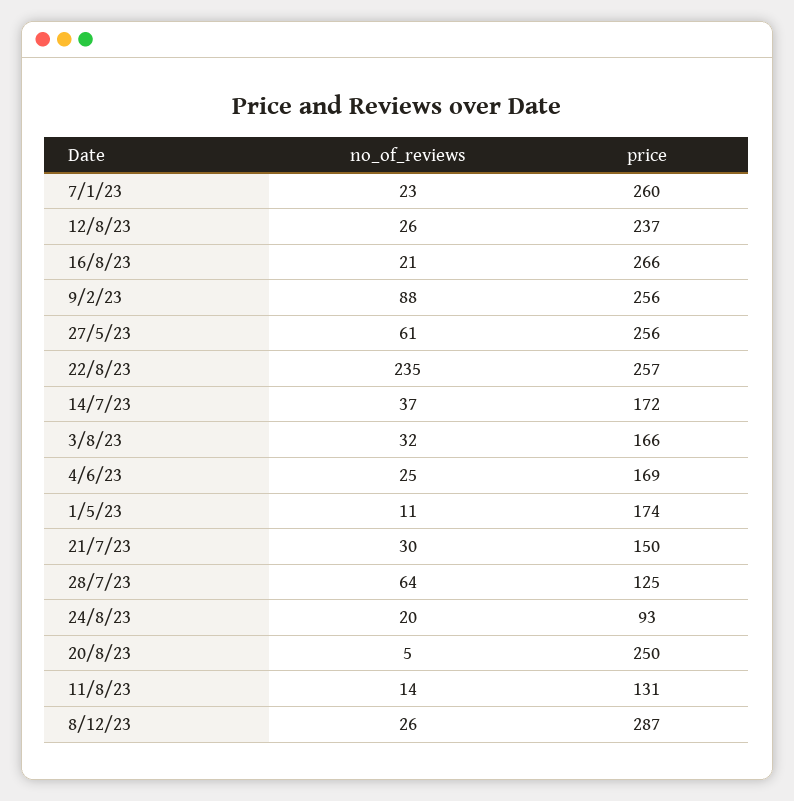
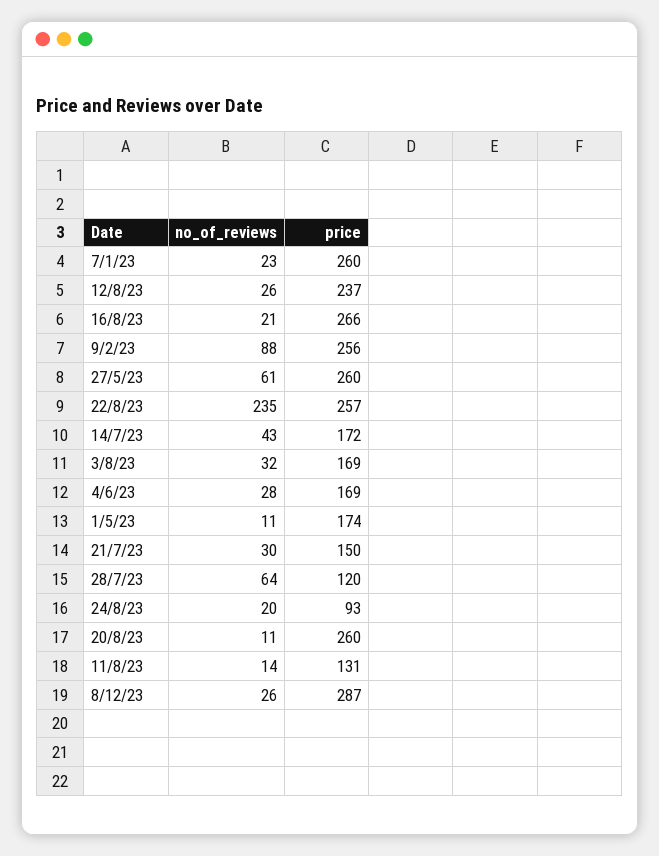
  {
    "no_of_reviews": {
      "7/1/23": 23,
      "12/8/23": 26,
      "16/8/23": 21,
      "9/2/23": 88,
      "27/5/23": 61,
      "22/8/23": 235,
-     "14/7/23": 37,
+     "14/7/23": 43,
      "3/8/23": 32,
-     "4/6/23": 25,
+     "4/6/23": 28,
      "1/5/23": 11,
      "21/7/23": 30,
      "28/7/23": 64,
      "24/8/23": 20,
-     "20/8/23": 5,
+     "20/8/23": 11,
      "11/8/23": 14,
      "8/12/23": 26
    },
    "price": {
      "7/1/23": 260,
      "12/8/23": 237,
      "16/8/23": 266,
      "9/2/23": 256,
-     "27/5/23": 256,
+     "27/5/23": 260,
      "22/8/23": 257,
      "14/7/23": 172,
-     "3/8/23": 166,
+     "3/8/23": 169,
      "4/6/23": 169,
      "1/5/23": 174,
      "21/7/23": 150,
-     "28/7/23": 125,
+     "28/7/23": 120,
      "24/8/23": 93,
-     "20/8/23": 250,
+     "20/8/23": 260,
      "11/8/23": 131,
      "8/12/23": 287
    }
  }

